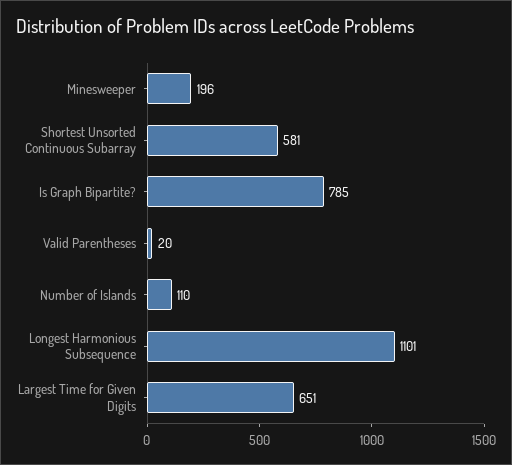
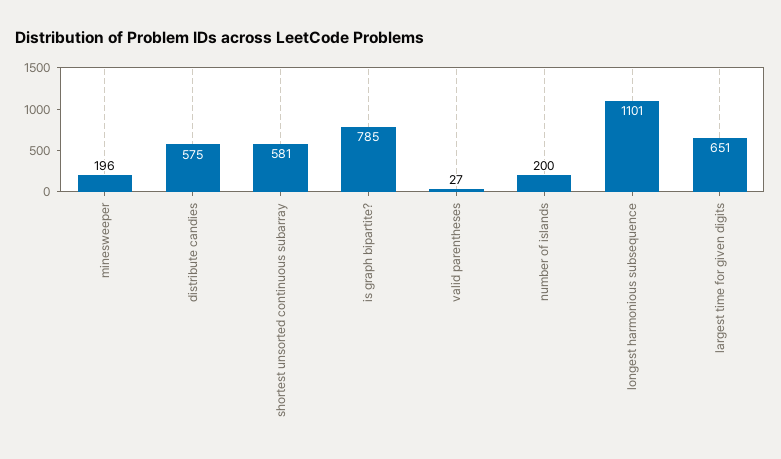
  {
    "Minesweeper": 196,
    "Shortest Unsorted Continuous Subarray": 581,
    "Is Graph Bipartite?": 785,
-   "Valid Parentheses": 20,
+   "Valid Parentheses": 27,
-   "Number of Islands": 110,
+   "Number of Islands": 200,
    "Longest Harmonious Subsequence": 1101,
-   "Largest Time for Given Digits": 651
+   "Largest Time for Given Digits": 651,
+   "distribute candies": 575
  }

